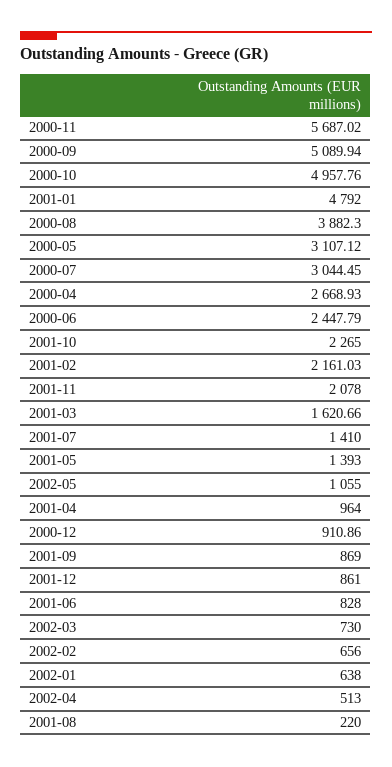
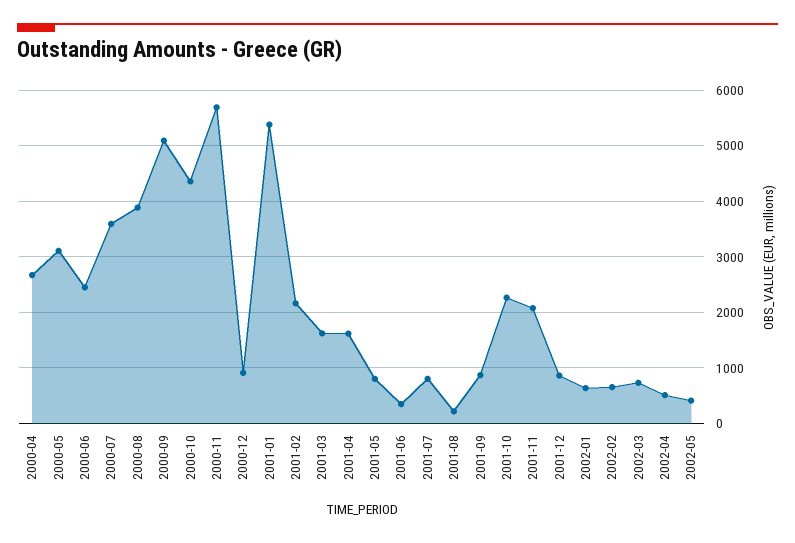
  {
    "2000-11": 5687.02,
    "2000-09": 5089.94,
-   "2000-10": 4957.76,
+   "2000-10": 4400,
-   "2001-01": 4792,
+   "2001-01": 5400,
    "2000-08": 3882.3,
    "2000-05": 3107.12,
-   "2000-07": 3044.45,
+   "2000-07": 3600,
    "2000-04": 2668.93,
    "2000-06": 2447.79,
    "2001-10": 2265,
    "2001-02": 2161.03,
    "2001-11": 2078,
    "2001-03": 1620.66,
-   "2001-07": 1410,
+   "2001-07": 800,
-   "2001-05": 1393,
+   "2001-05": 800,
-   "2002-05": 1055,
+   "2002-05": 400,
-   "2001-04": 964,
+   "2001-04": 1600,
    "2000-12": 910.86,
    "2001-09": 869,
    "2001-12": 861,
-   "2001-06": 828,
+   "2001-06": 400,
    "2002-03": 730,
    "2002-02": 656,
    "2002-01": 638,
    "2002-04": 513,
    "2001-08": 220
  }

